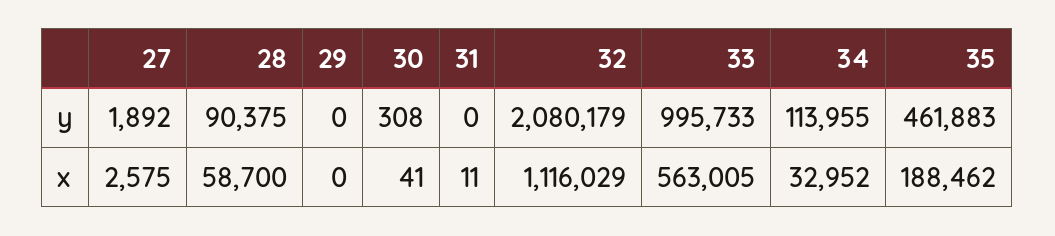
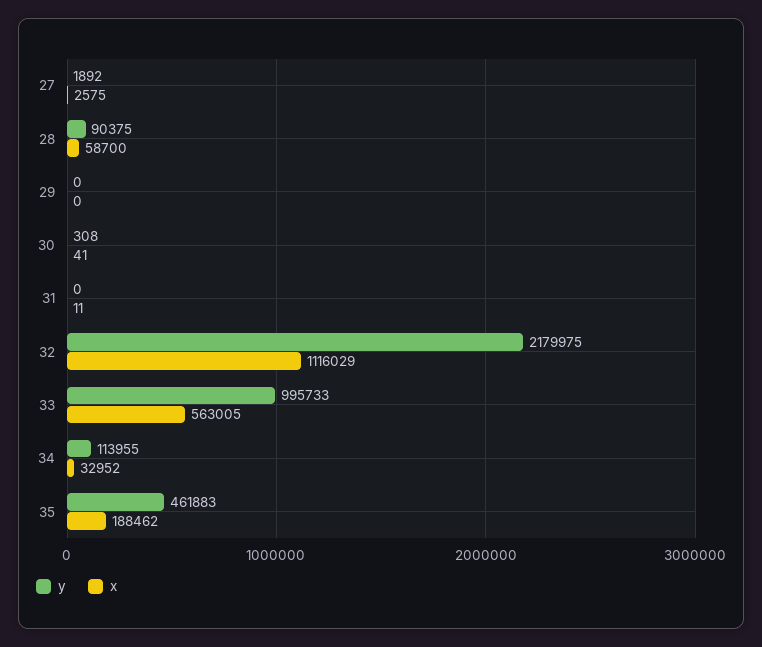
  {
    "y": {
      "27": 1892,
      "28": 90375,
      "29": 0,
      "30": 308,
      "31": 0,
-     "32": 2080179,
+     "32": 2179975,
      "33": 995733,
      "34": 113955,
      "35": 461883
    },
    "x": {
      "27": 2575,
      "28": 58700,
      "29": 0,
      "30": 41,
      "31": 11,
      "32": 1116029,
      "33": 563005,
      "34": 32952,
      "35": 188462
    }
  }

